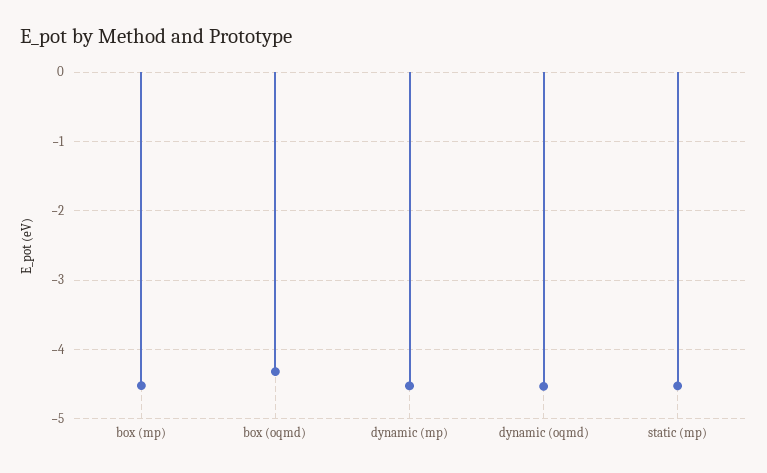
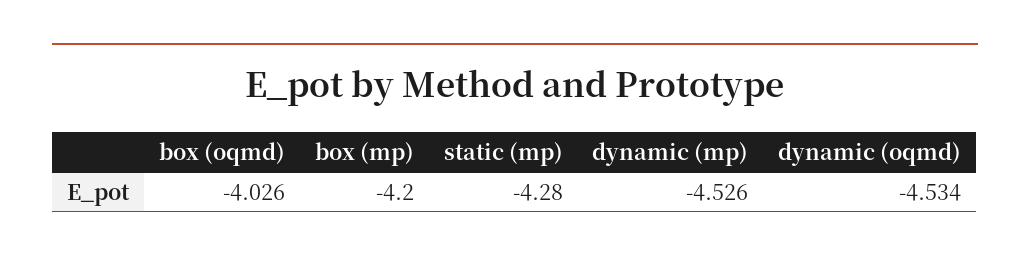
  {
-   "box (mp)": -4.5,
+   "box (mp)": -4.2,
-   "box (oqmd)": -4.3,
+   "box (oqmd)": -4.026,
    "dynamic (mp)": -4.526,
    "dynamic (oqmd)": -4.534,
-   "static (mp)": -4.5
+   "static (mp)": -4.28
  }

